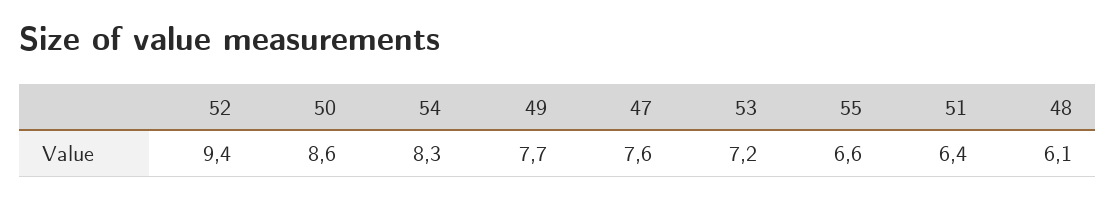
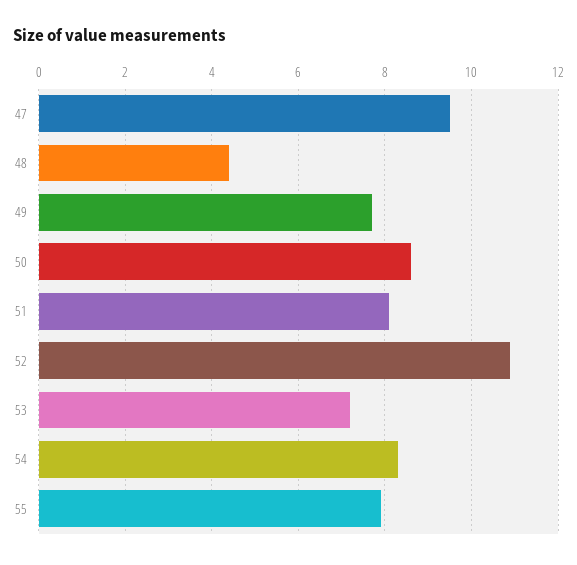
  {
-   "52": 9.4,
+   "52": 11,
    "50": 8.6,
    "54": 8.3,
    "49": 7.7,
-   "47": 7.6,
+   "47": 9.5,
    "53": 7.2,
-   "55": 6.6,
+   "55": 8,
-   "51": 6.4,
+   "51": 8,
-   "48": 6.1
+   "48": 4.5
  }

